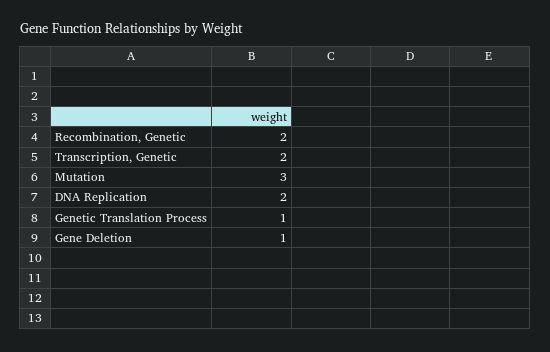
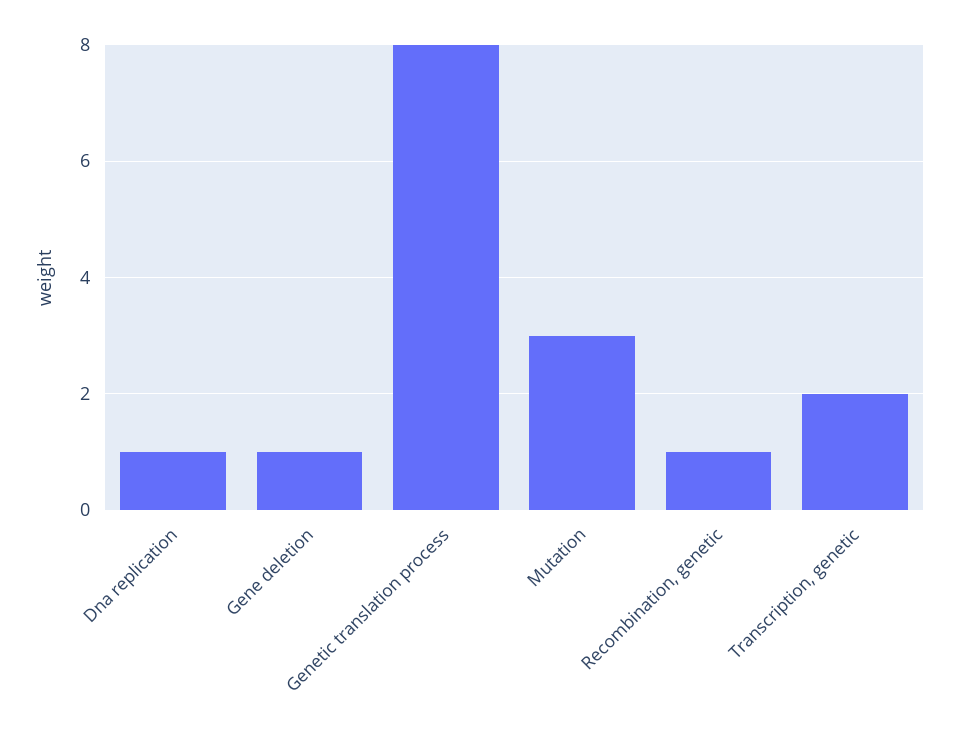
  {
-   "Recombination, Genetic": 2,
+   "Recombination, Genetic": 1,
    "Transcription, Genetic": 2,
    "Mutation": 3,
-   "DNA Replication": 2,
+   "DNA Replication": 1,
-   "Genetic Translation Process": 1,
+   "Genetic Translation Process": 8,
    "Gene Deletion": 1
  }

